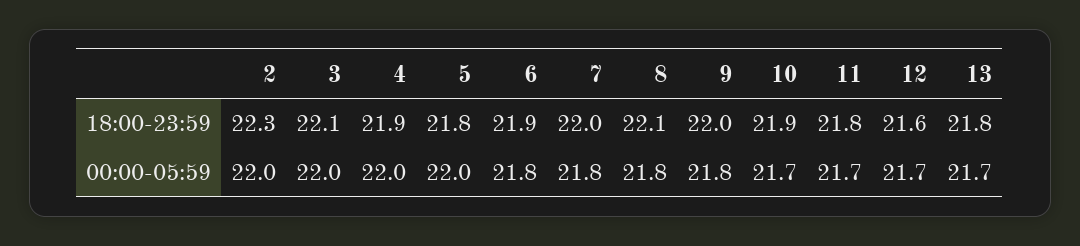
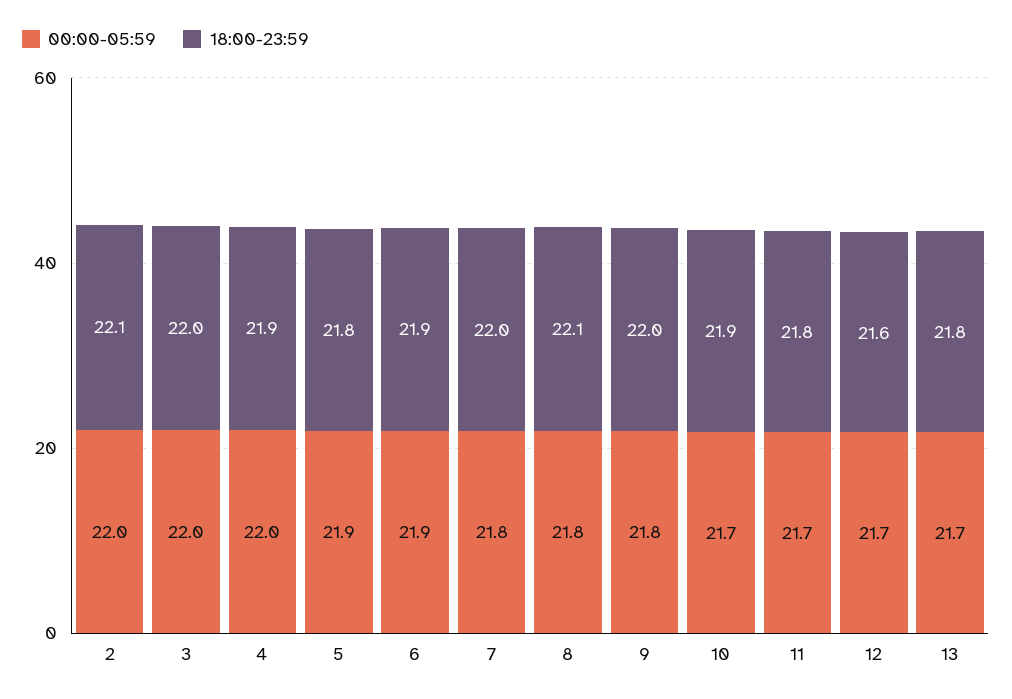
  {
    "18:00-23:59": {
-     "2": 22.3,
+     "2": 22.1,
-     "3": 22.1,
+     "3": 22,
      "4": 21.9,
      "5": 21.8,
      "6": 21.9,
      "7": 22,
      "8": 22.1,
      "9": 22,
      "10": 21.9,
      "11": 21.8,
      "12": 21.6,
      "13": 21.8
    },
    "00:00-05:59": {
      "2": 22,
      "3": 22,
      "4": 22,
-     "5": 22,
+     "5": 21.9,
-     "6": 21.8,
+     "6": 21.9,
      "7": 21.8,
      "8": 21.8,
      "9": 21.8,
      "10": 21.7,
      "11": 21.7,
      "12": 21.7,
      "13": 21.7
    }
  }

